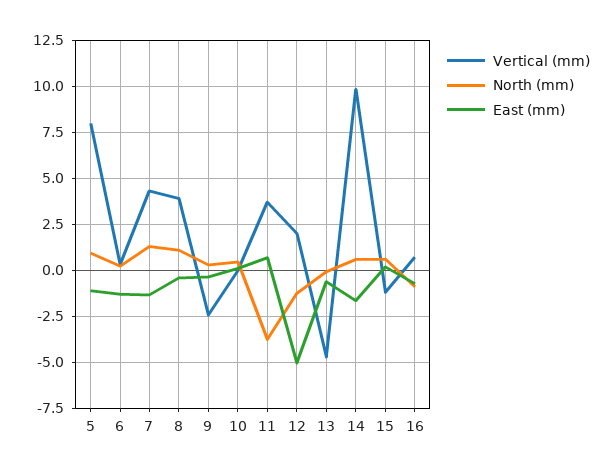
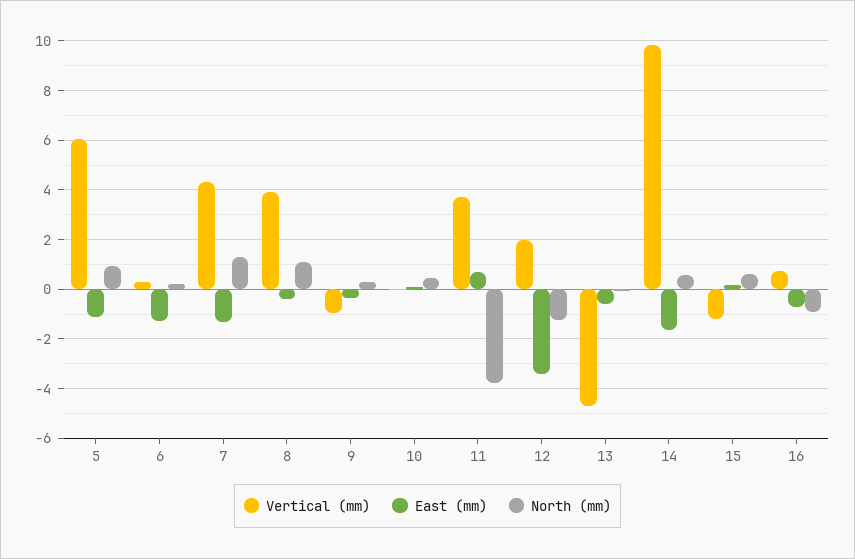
  {
    "Vertical (mm)": {
-     "5": 8,
+     "5": 6,
      "6": 0.25,
      "7": 4.25,
      "8": 4,
-     "9": -2.5,
+     "9": -1,
      "10": 0,
      "11": 3.75,
      "12": 2,
      "13": -4.75,
      "14": 9.75,
      "15": -1.25,
      "16": 0.75
    },
    "North (mm)": {
      "5": 1,
      "6": 0.25,
      "7": 1.25,
      "8": 1,
      "9": 0.25,
      "10": 0.5,
      "11": -3.75,
      "12": -1.25,
      "13": 0,
      "14": 0.5,
      "15": 0.5,
      "16": -1
    },
    "East (mm)": {
      "5": -1,
      "6": -1.25,
      "7": -1.25,
      "8": -0.5,
      "9": -0.25,
      "10": 0,
      "11": 0.75,
-     "12": -5,
+     "12": -3.5,
      "13": -0.5,
      "14": -1.75,
      "15": 0.25,
      "16": -0.75
    }
  }

